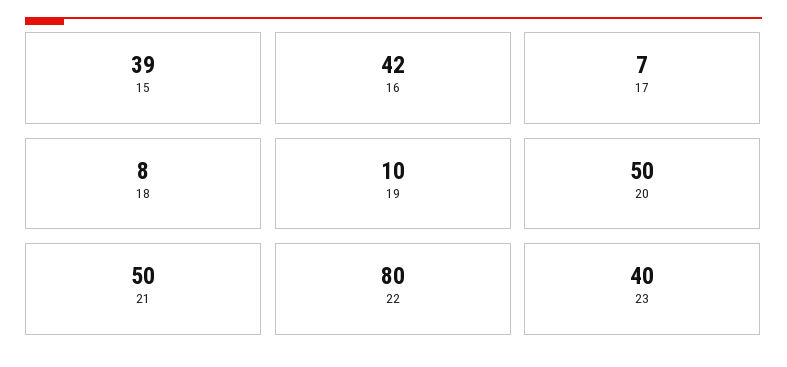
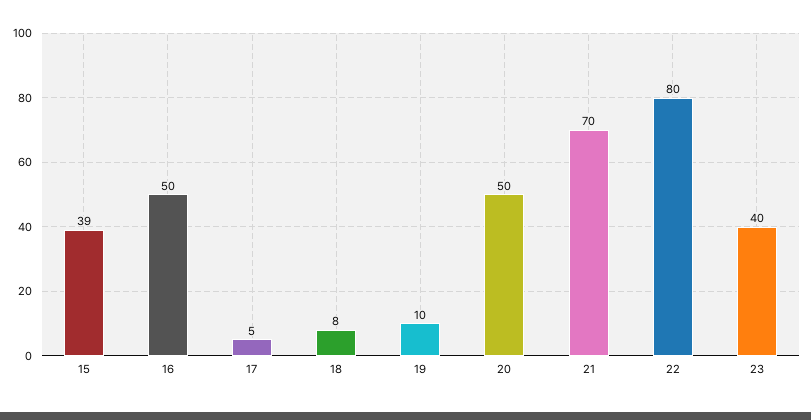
  {
    "15": 39,
-   "16": 42,
+   "16": 50,
-   "17": 7,
+   "17": 5,
    "18": 8,
    "19": 10,
    "20": 50,
-   "21": 50,
+   "21": 70,
    "22": 80,
    "23": 40
  }

